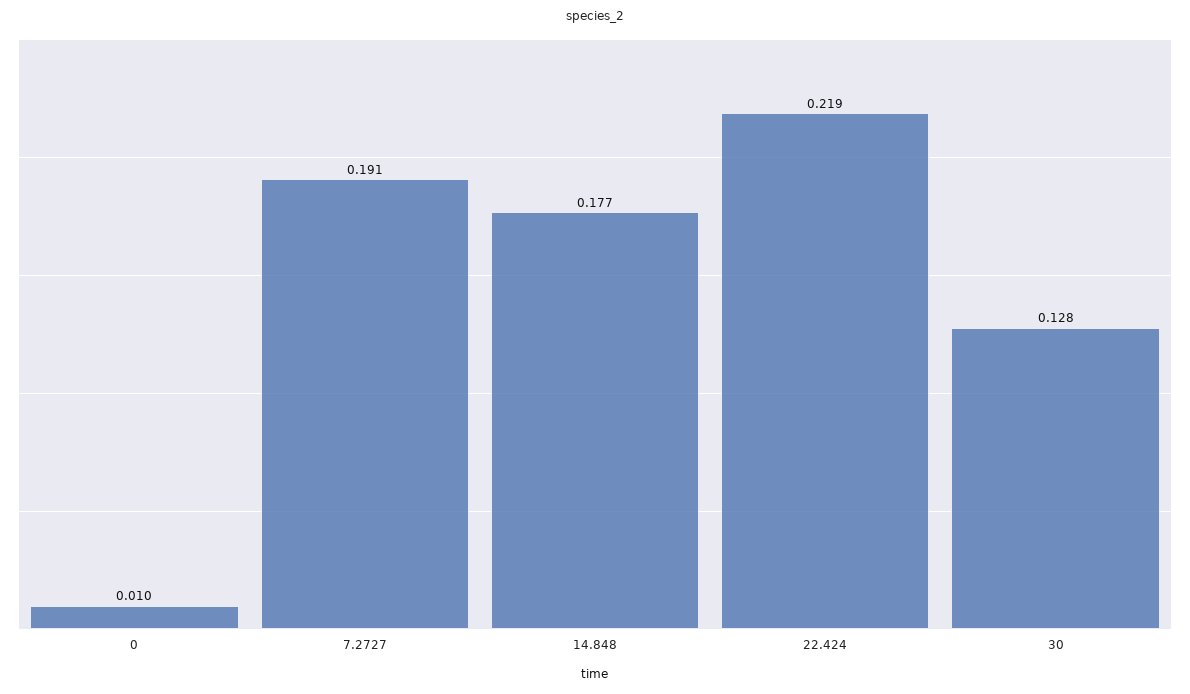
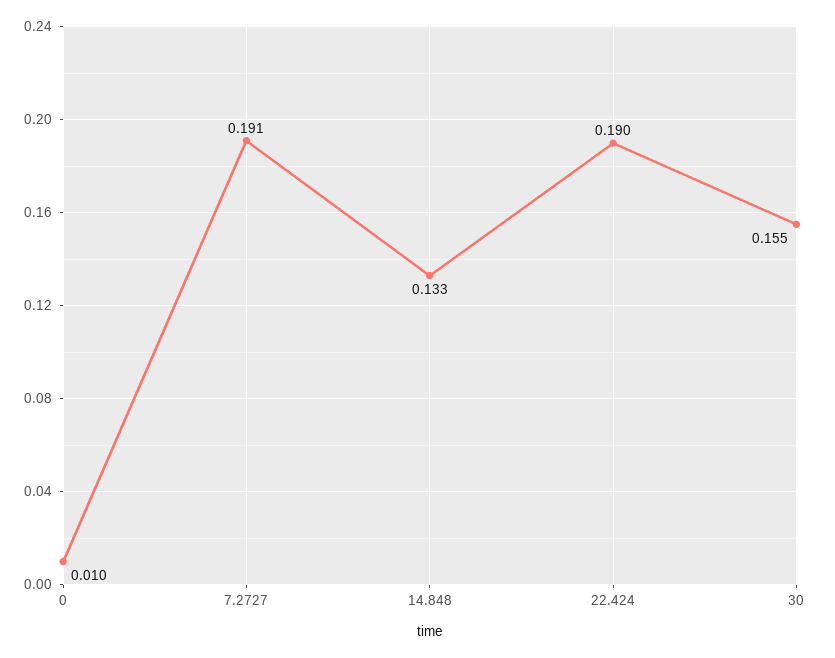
  {
    "0": 0.01,
    "7.2727": 0.191,
-   "14.848": 0.177,
+   "14.848": 0.133,
-   "22.424": 0.219,
+   "22.424": 0.19,
-   "30": 0.128
+   "30": 0.155
  }

